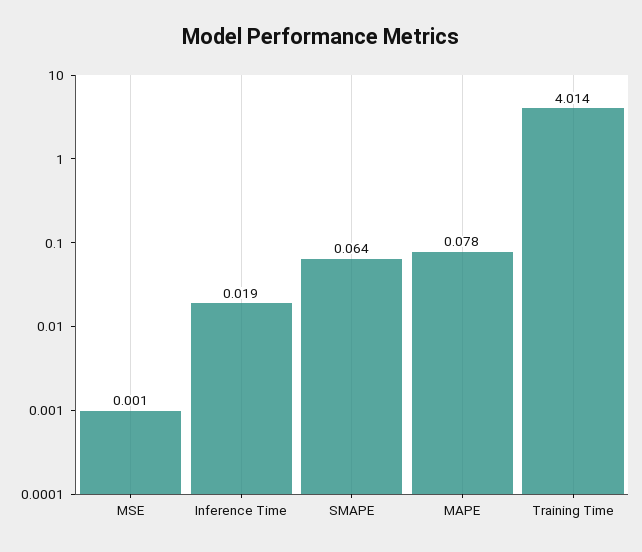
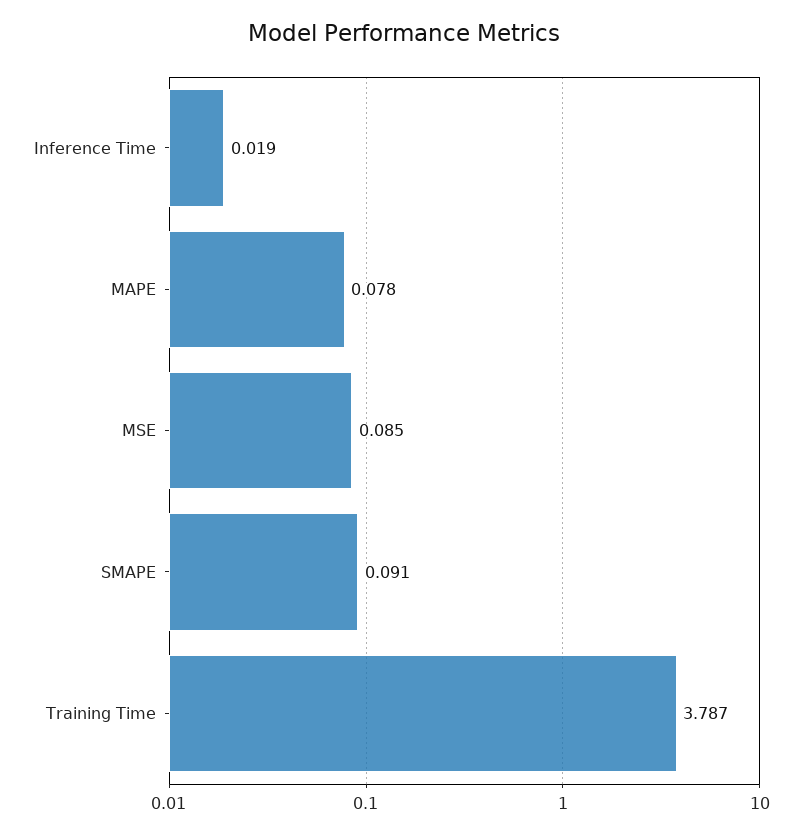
  {
-   "MSE": 0.001,
+   "MSE": 0.085,
    "Inference Time": 0.019,
-   "SMAPE": 0.064,
+   "SMAPE": 0.091,
    "MAPE": 0.078,
-   "Training Time": 4.014
+   "Training Time": 3.787
  }

